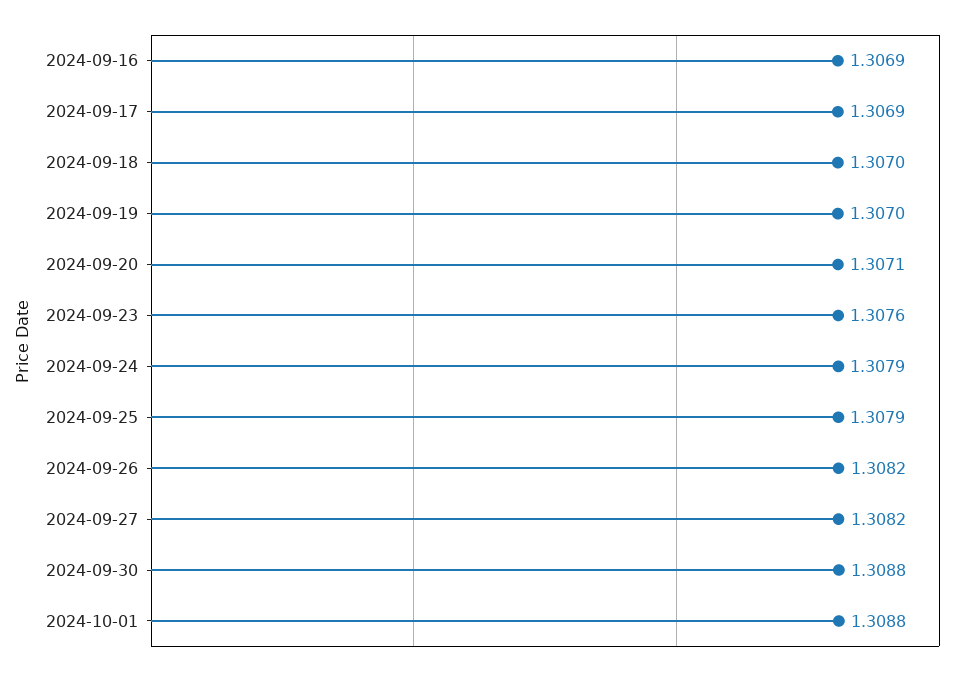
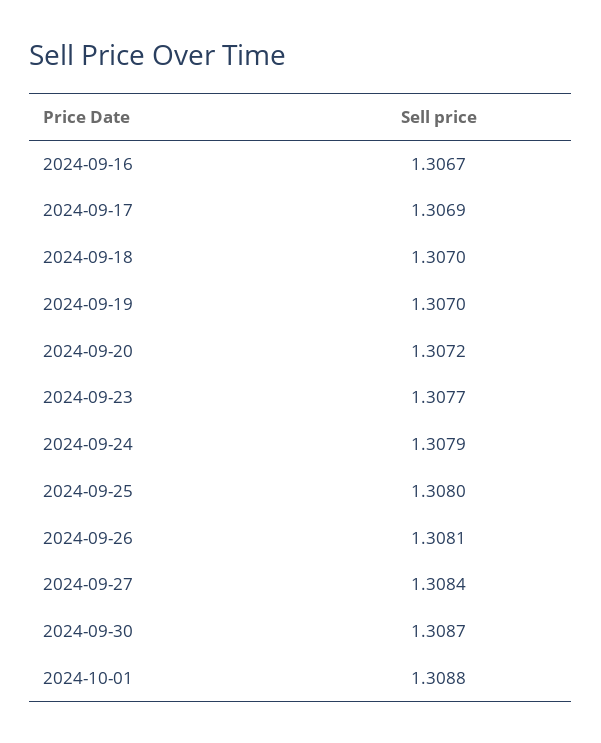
  {
-   "2024-09-16": 1.3069,
+   "2024-09-16": 1.3067,
    "2024-09-17": 1.3069,
    "2024-09-18": 1.307,
    "2024-09-19": 1.307,
-   "2024-09-20": 1.3071,
+   "2024-09-20": 1.3072,
-   "2024-09-23": 1.3076,
+   "2024-09-23": 1.3077,
    "2024-09-24": 1.3079,
-   "2024-09-25": 1.3079,
+   "2024-09-25": 1.308,
-   "2024-09-26": 1.3082,
+   "2024-09-26": 1.3081,
-   "2024-09-27": 1.3082,
+   "2024-09-27": 1.3084,
-   "2024-09-30": 1.3088,
+   "2024-09-30": 1.3087,
    "2024-10-01": 1.3088
  }

